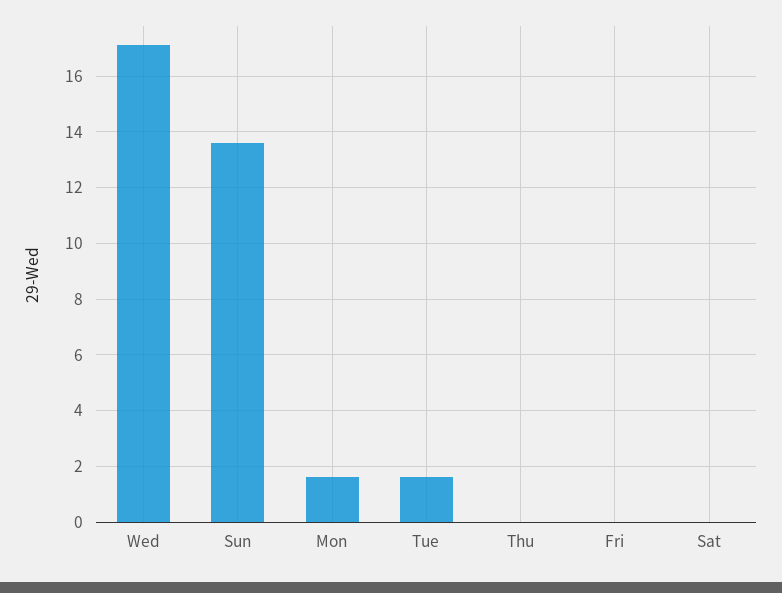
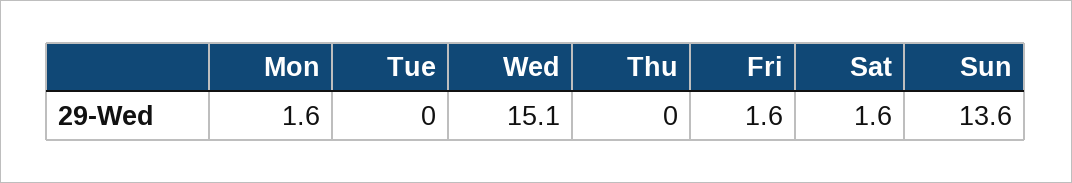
  {
-   "Wed": 17,
+   "Wed": 15.1,
    "Sun": 13.6,
    "Mon": 1.6,
-   "Tue": 1.5,
+   "Tue": 0,
    "Thu": 0,
-   "Fri": 0,
+   "Fri": 1.6,
-   "Sat": 0
+   "Sat": 1.6
  }

